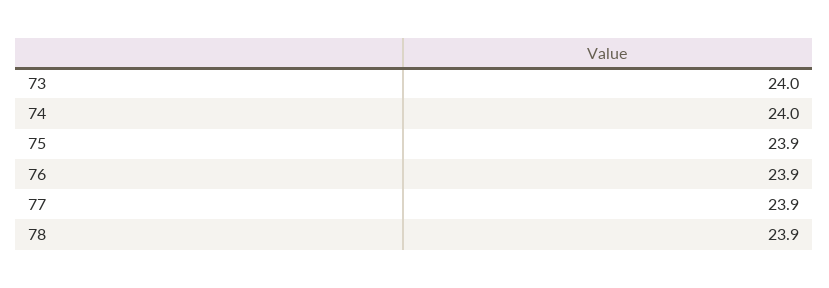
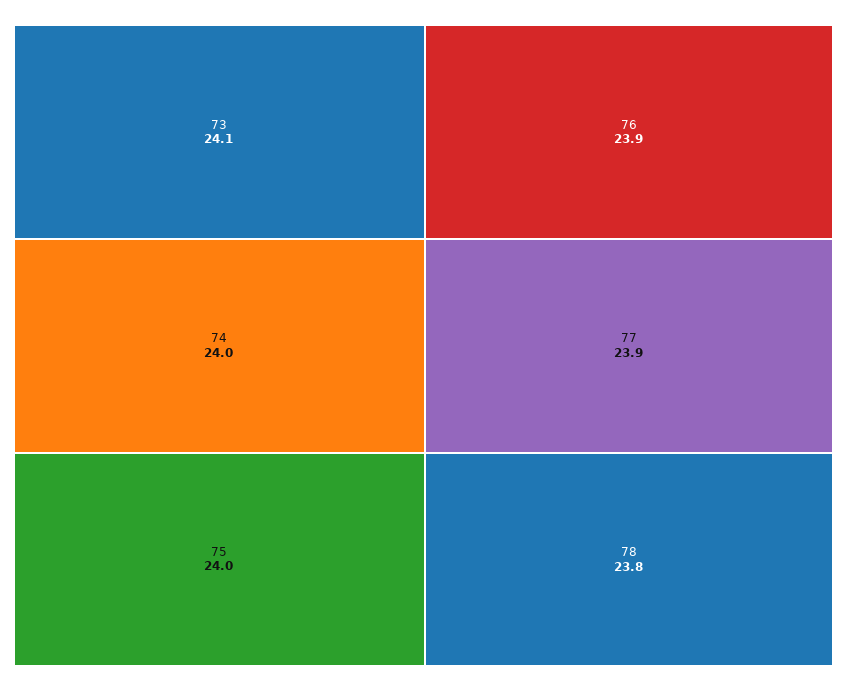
  {
-   "73": 24,
+   "73": 24.1,
    "74": 24,
-   "75": 23.9,
+   "75": 24,
    "76": 23.9,
    "77": 23.9,
-   "78": 23.9
+   "78": 23.8
  }

